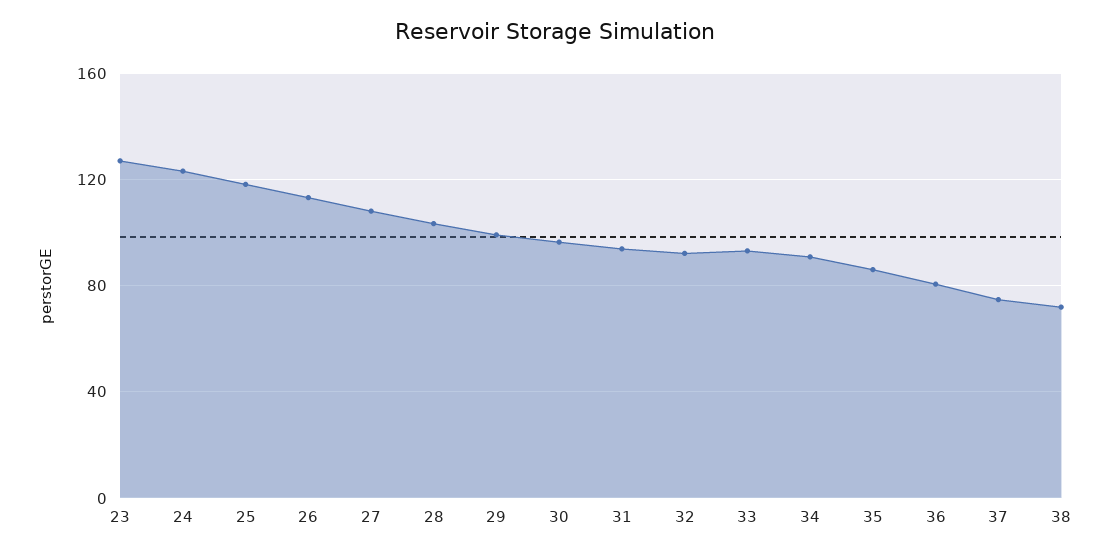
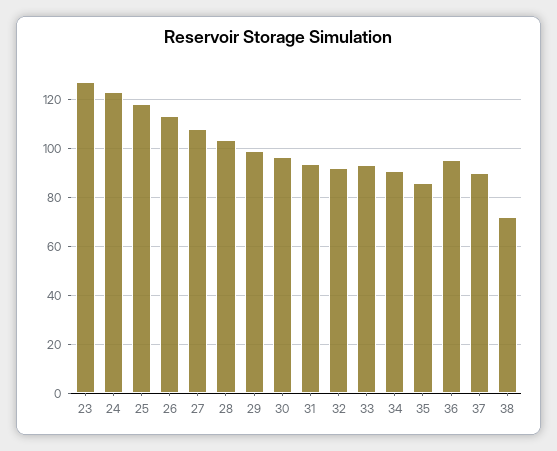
  {
    "23": 127.5,
    "24": 122.5,
    "25": 117.5,
    "26": 112.5,
    "27": 107.5,
    "28": 102.5,
    "29": 100,
    "30": 97.5,
    "31": 95,
    "32": 92.5,
    "33": 92.5,
    "34": 90,
    "35": 85,
-   "36": 80,
+   "36": 95,
-   "37": 75,
+   "37": 90,
    "38": 72.5
  }

